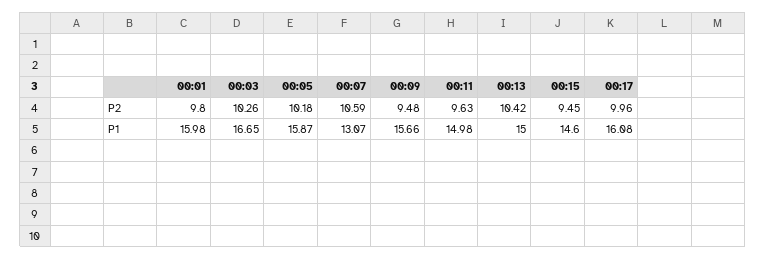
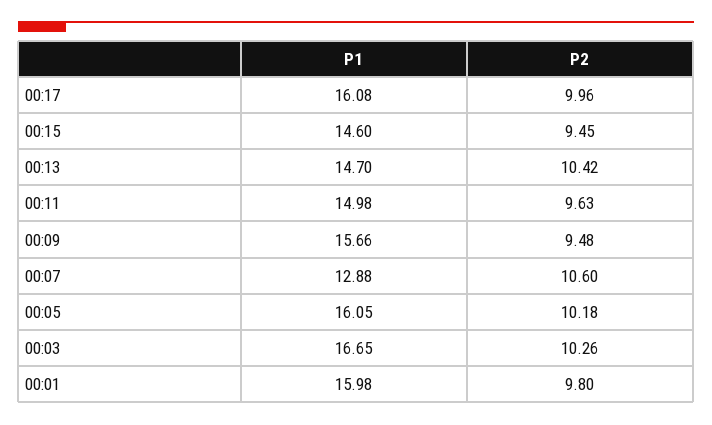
  {
    "00:01": {
      "P2": 9.8,
      "P1": 15.98
    },
    "00:03": {
      "P2": 10.26,
      "P1": 16.65
    },
    "00:05": {
      "P2": 10.18,
-     "P1": 15.87
+     "P1": 16.05
    },
    "00:07": {
-     "P2": 10.59,
+     "P2": 10.6,
-     "P1": 13.07
+     "P1": 12.88
    },
    "00:09": {
      "P2": 9.48,
      "P1": 15.66
    },
    "00:11": {
      "P2": 9.63,
      "P1": 14.98
    },
    "00:13": {
      "P2": 10.42,
-     "P1": 15
+     "P1": 14.7
    },
    "00:15": {
      "P2": 9.45,
      "P1": 14.6
    },
    "00:17": {
      "P2": 9.96,
      "P1": 16.08
    }
  }

